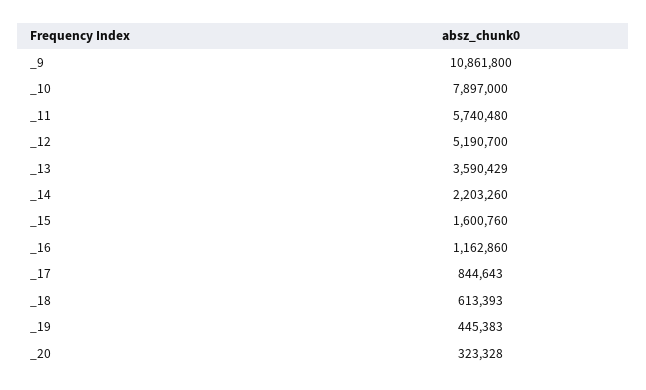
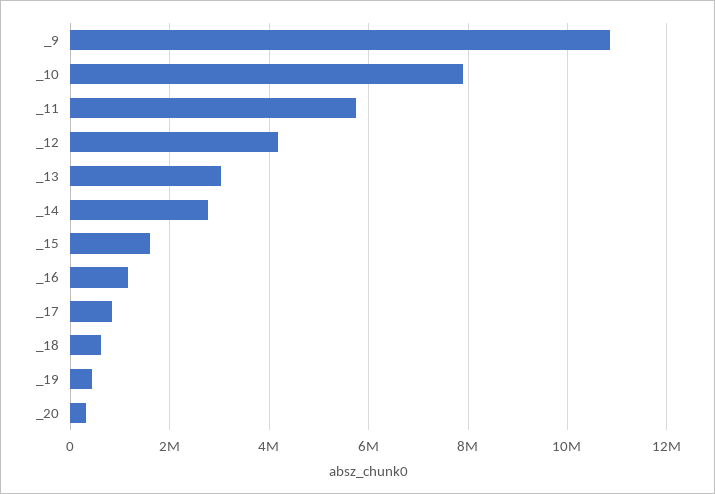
  {
    "_9": 10861800,
    "_10": 7897000,
    "_11": 5740480,
-   "_12": 5190700,
+   "_12": 4200000,
-   "_13": 3590429,
+   "_13": 3000000,
-   "_14": 2203260,
+   "_14": 2800000,
    "_15": 1600760,
    "_16": 1162860,
    "_17": 844643,
    "_18": 613393,
    "_19": 445383,
    "_20": 323328
  }

